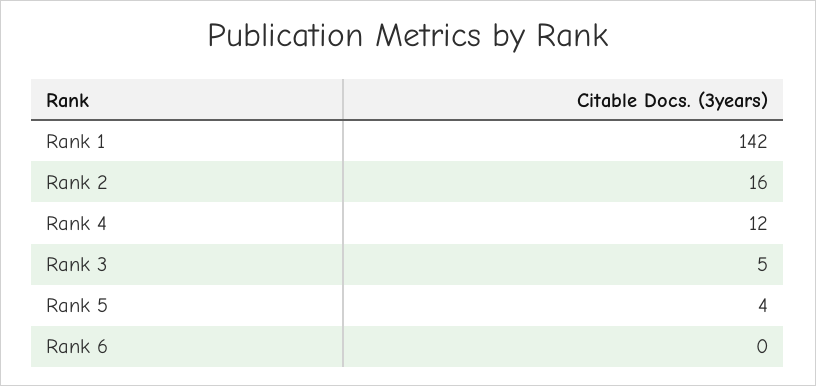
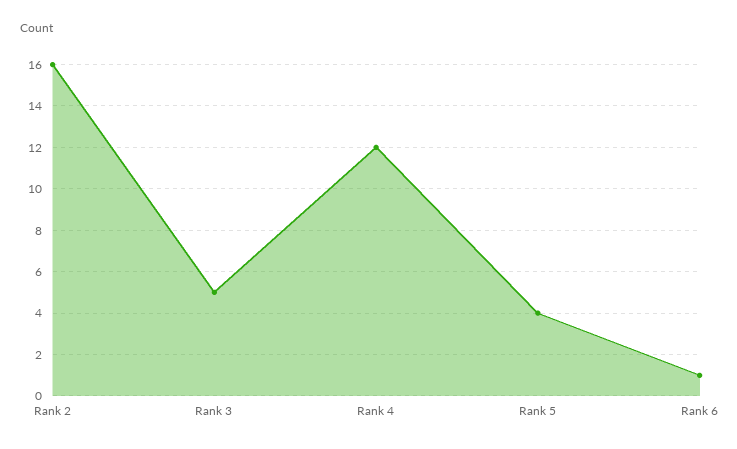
  {
-   "Rank 1": 142,
    "Rank 2": 16,
    "Rank 4": 12,
    "Rank 3": 5,
    "Rank 5": 4,
-   "Rank 6": 0
+   "Rank 6": 1
  }

